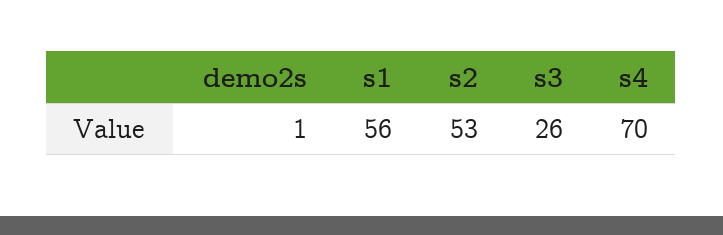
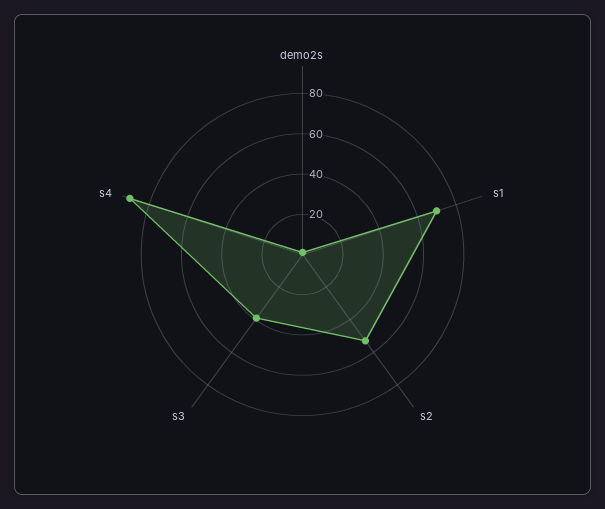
  {
    "demo2s": 1,
-   "s1": 56,
+   "s1": 70,
    "s2": 53,
-   "s3": 26,
+   "s3": 40,
-   "s4": 70
+   "s4": 90
  }

